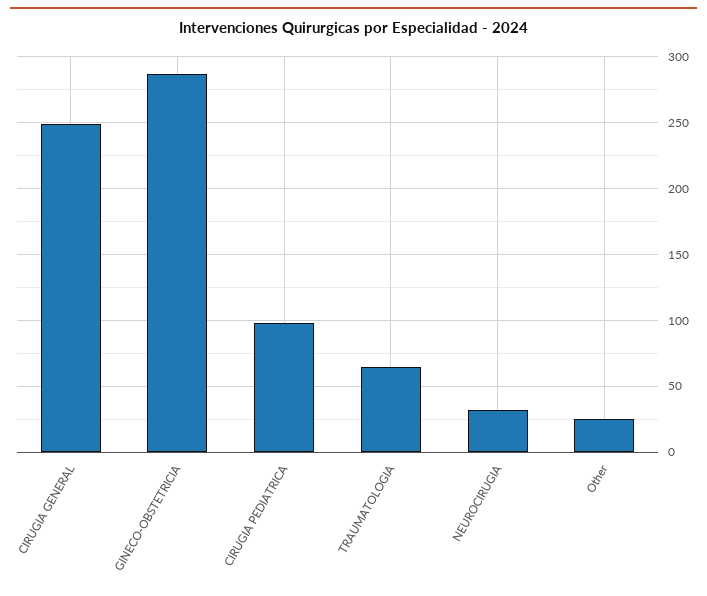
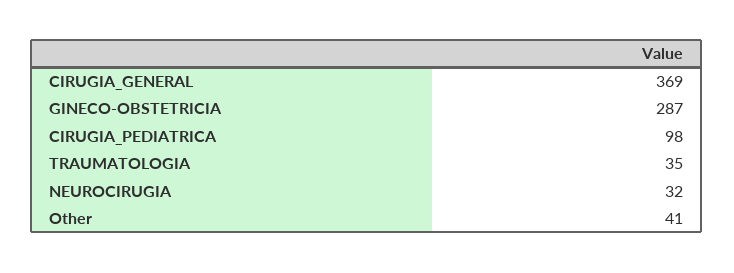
  {
-   "CIRUGIA GENERAL": 250,
+   "CIRUGIA GENERAL": 369,
    "GINECO-OBSTETRICIA": 287,
    "CIRUGIA PEDIATRICA": 98,
-   "TRAUMATOLOGIA": 65,
+   "TRAUMATOLOGIA": 35,
    "NEUROCIRUGIA": 32,
-   "Other": 25
+   "Other": 41
  }

